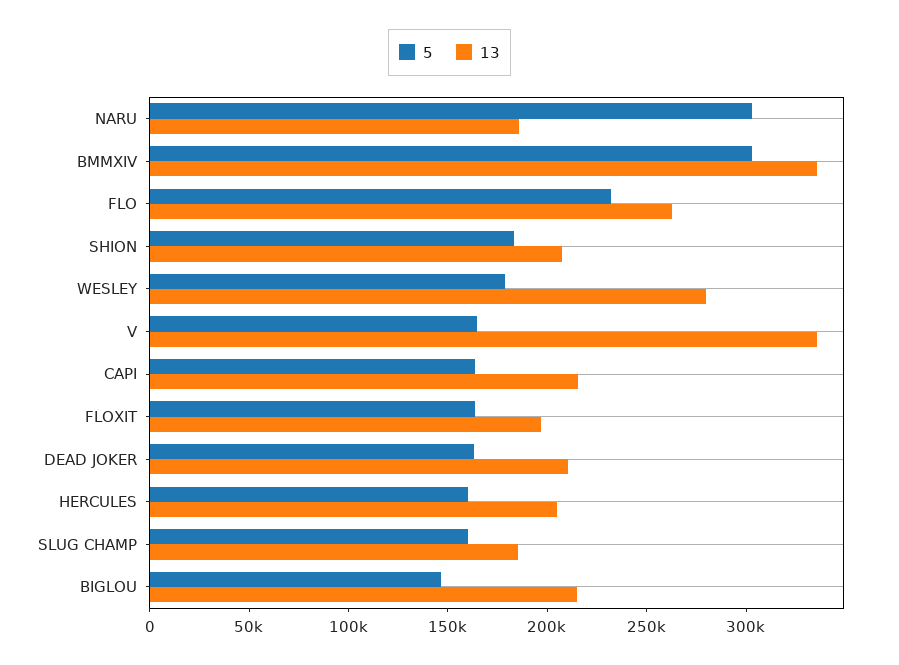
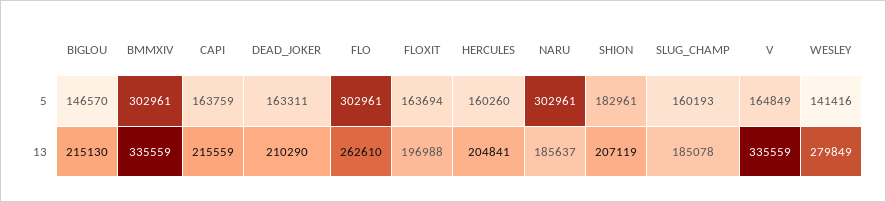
  {
    "5": {
      "NARU": 302961,
      "BMMXIV": 302961,
-     "FLO": 230000,
+     "FLO": 302961,
      "SHION": 182961,
-     "WESLEY": 180000,
+     "WESLEY": 141416,
      "V": 164849,
      "CAPI": 163759,
      "FLOXIT": 163694,
      "DEAD JOKER": 163311,
      "HERCULES": 160260,
      "SLUG CHAMP": 160193,
      "BIGLOU": 146570
    },
    "13": {
      "NARU": 185637,
      "BMMXIV": 335559,
      "FLO": 262610,
      "SHION": 207119,
      "WESLEY": 279849,
      "V": 335559,
      "CAPI": 215559,
      "FLOXIT": 196988,
      "DEAD JOKER": 210290,
      "HERCULES": 204841,
      "SLUG CHAMP": 185078,
      "BIGLOU": 215130
    }
  }

